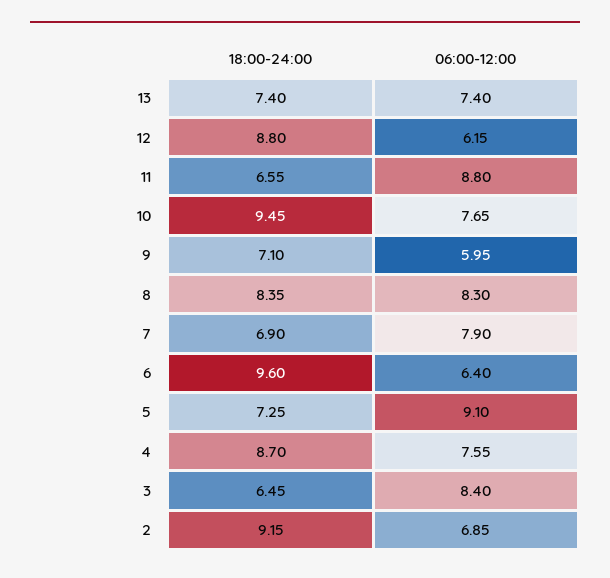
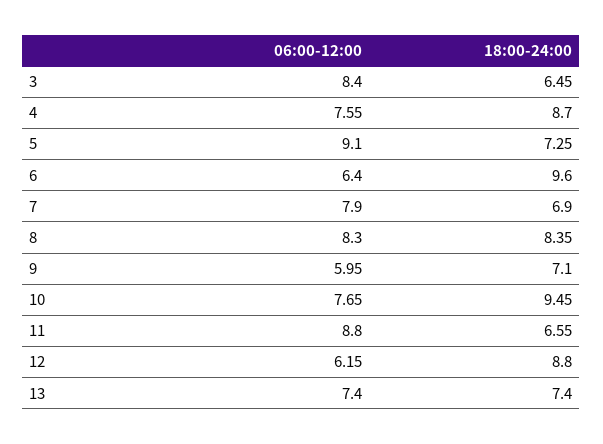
  {
    "18:00-24:00": {
      "13": 7.4,
      "12": 8.8,
      "11": 6.55,
      "10": 9.45,
      "9": 7.1,
      "8": 8.35,
      "7": 6.9,
      "6": 9.6,
      "5": 7.25,
      "4": 8.7,
-     "3": 6.45,
+     "3": 6.45
-     "2": 9.15
    },
    "06:00-12:00": {
      "13": 7.4,
      "12": 6.15,
      "11": 8.8,
      "10": 7.65,
      "9": 5.95,
      "8": 8.3,
      "7": 7.9,
      "6": 6.4,
      "5": 9.1,
      "4": 7.55,
-     "3": 8.4,
+     "3": 8.4
-     "2": 6.85
    }
  }

